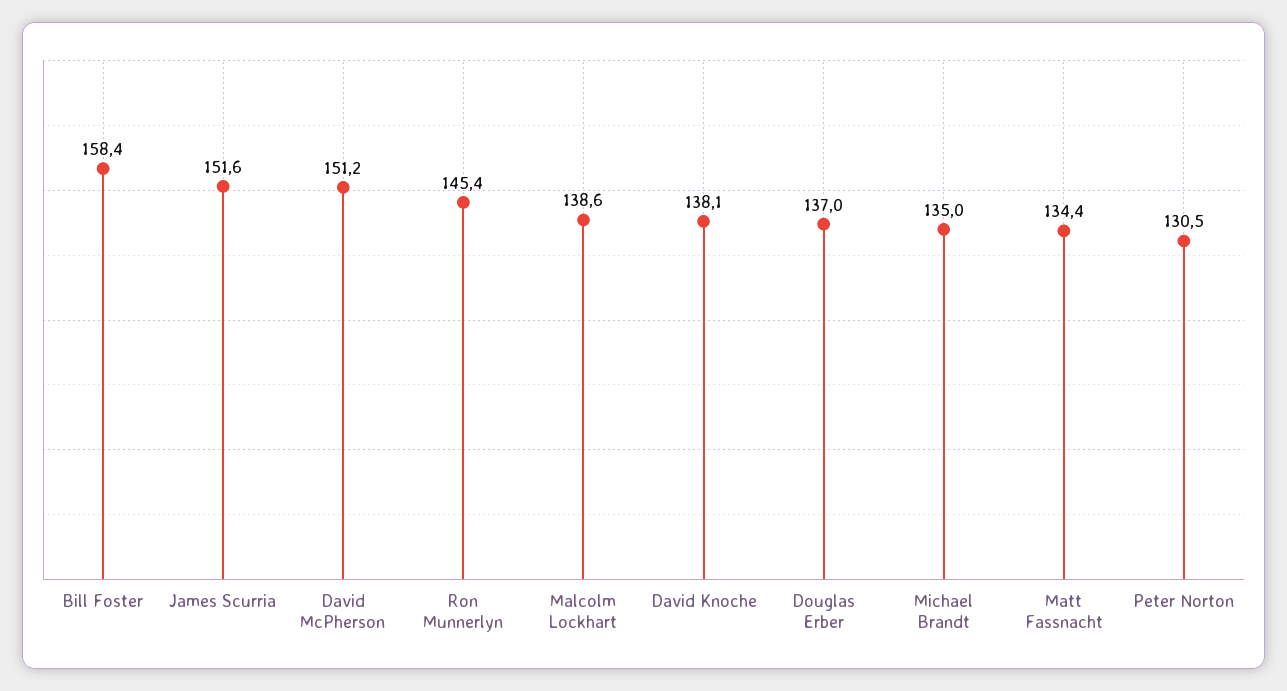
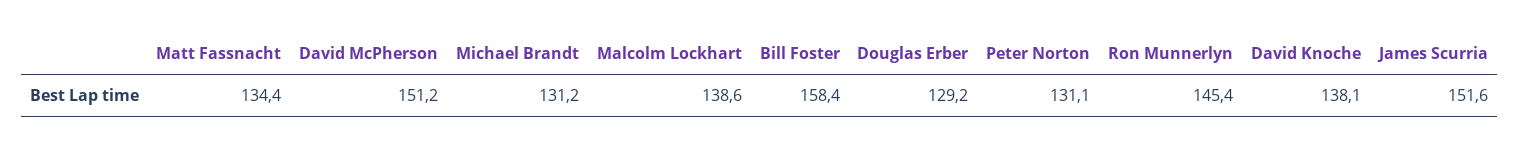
  {
    "Bill Foster": 158.4,
    "James Scurria": 151.6,
    "David McPherson": 151.2,
    "Ron Munnerlyn": 145.4,
    "Malcolm Lockhart": 138.6,
    "David Knoche": 138.1,
-   "Douglas Erber": 137,
+   "Douglas Erber": 129.2,
-   "Michael Brandt": 135,
+   "Michael Brandt": 131.2,
    "Matt Fassnacht": 134.4,
-   "Peter Norton": 130.5
+   "Peter Norton": 131.1
  }

